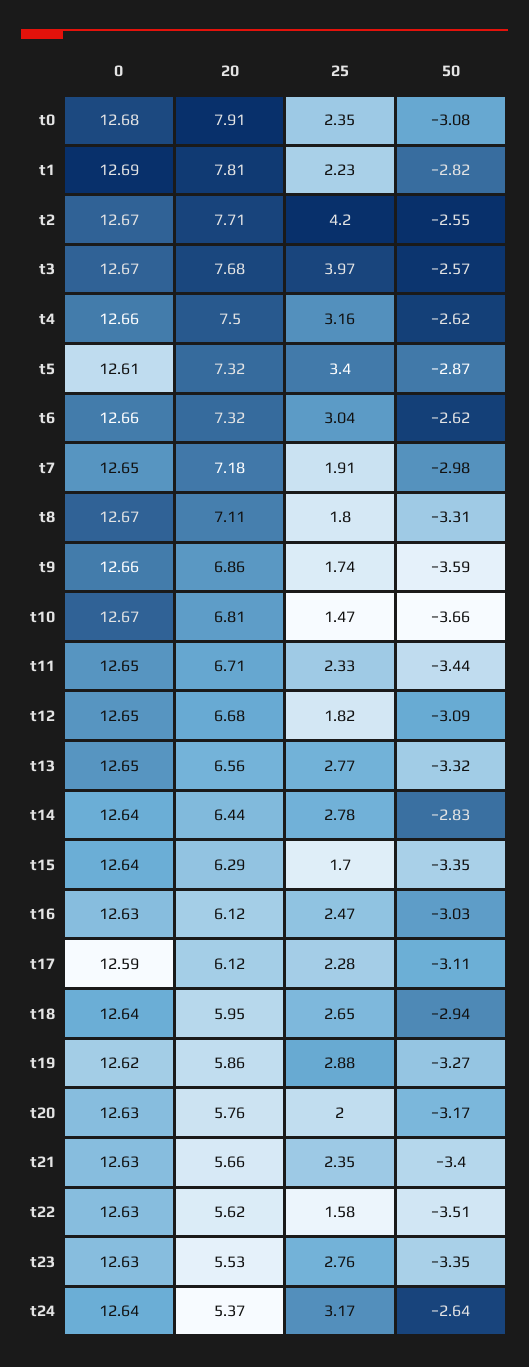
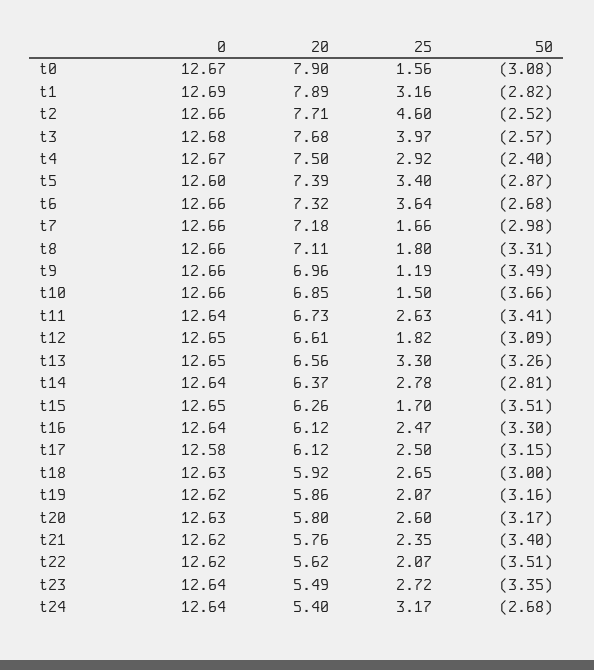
  {
    "0": {
-     "t0": 12.68,
+     "t0": 12.67,
      "t1": 12.69,
-     "t2": 12.67,
+     "t2": 12.66,
-     "t3": 12.67,
+     "t3": 12.68,
-     "t4": 12.66,
+     "t4": 12.67,
-     "t5": 12.61,
+     "t5": 12.6,
      "t6": 12.66,
-     "t7": 12.65,
+     "t7": 12.66,
-     "t8": 12.67,
+     "t8": 12.66,
      "t9": 12.66,
-     "t10": 12.67,
+     "t10": 12.66,
-     "t11": 12.65,
+     "t11": 12.64,
      "t12": 12.65,
      "t13": 12.65,
      "t14": 12.64,
-     "t15": 12.64,
+     "t15": 12.65,
-     "t16": 12.63,
+     "t16": 12.64,
-     "t17": 12.59,
+     "t17": 12.58,
-     "t18": 12.64,
+     "t18": 12.63,
      "t19": 12.62,
      "t20": 12.63,
-     "t21": 12.63,
+     "t21": 12.62,
-     "t22": 12.63,
+     "t22": 12.62,
-     "t23": 12.63,
+     "t23": 12.64,
      "t24": 12.64
    },
    "20": {
-     "t0": 7.91,
+     "t0": 7.9,
-     "t1": 7.81,
+     "t1": 7.89,
      "t2": 7.71,
      "t3": 7.68,
      "t4": 7.5,
-     "t5": 7.32,
+     "t5": 7.39,
      "t6": 7.32,
      "t7": 7.18,
      "t8": 7.11,
-     "t9": 6.86,
+     "t9": 6.96,
-     "t10": 6.81,
+     "t10": 6.85,
-     "t11": 6.71,
+     "t11": 6.73,
-     "t12": 6.68,
+     "t12": 6.61,
      "t13": 6.56,
-     "t14": 6.44,
+     "t14": 6.37,
-     "t15": 6.29,
+     "t15": 6.26,
      "t16": 6.12,
      "t17": 6.12,
-     "t18": 5.95,
+     "t18": 5.92,
      "t19": 5.86,
-     "t20": 5.76,
+     "t20": 5.8,
-     "t21": 5.66,
+     "t21": 5.76,
      "t22": 5.62,
-     "t23": 5.53,
+     "t23": 5.49,
-     "t24": 5.37
+     "t24": 5.4
    },
    "25": {
-     "t0": 2.35,
+     "t0": 1.56,
-     "t1": 2.23,
+     "t1": 3.16,
-     "t2": 4.2,
+     "t2": 4.6,
      "t3": 3.97,
-     "t4": 3.16,
+     "t4": 2.92,
      "t5": 3.4,
-     "t6": 3.04,
+     "t6": 3.64,
-     "t7": 1.91,
+     "t7": 1.66,
      "t8": 1.8,
-     "t9": 1.74,
+     "t9": 1.19,
-     "t10": 1.47,
+     "t10": 1.5,
-     "t11": 2.33,
+     "t11": 2.63,
      "t12": 1.82,
-     "t13": 2.77,
+     "t13": 3.3,
      "t14": 2.78,
      "t15": 1.7,
      "t16": 2.47,
-     "t17": 2.28,
+     "t17": 2.5,
      "t18": 2.65,
-     "t19": 2.88,
+     "t19": 2.07,
-     "t20": 2,
+     "t20": 2.6,
      "t21": 2.35,
-     "t22": 1.58,
+     "t22": 2.07,
-     "t23": 2.76,
+     "t23": 2.72,
      "t24": 3.17
    },
    "50": {
      "t0": -3.08,
      "t1": -2.82,
-     "t2": -2.55,
+     "t2": -2.52,
      "t3": -2.57,
-     "t4": -2.62,
+     "t4": -2.4,
      "t5": -2.87,
-     "t6": -2.62,
+     "t6": -2.68,
      "t7": -2.98,
      "t8": -3.31,
-     "t9": -3.59,
+     "t9": -3.49,
      "t10": -3.66,
-     "t11": -3.44,
+     "t11": -3.41,
      "t12": -3.09,
-     "t13": -3.32,
+     "t13": -3.26,
-     "t14": -2.83,
+     "t14": -2.81,
-     "t15": -3.35,
+     "t15": -3.51,
-     "t16": -3.03,
+     "t16": -3.3,
-     "t17": -3.11,
+     "t17": -3.15,
-     "t18": -2.94,
+     "t18": -3,
-     "t19": -3.27,
+     "t19": -3.16,
      "t20": -3.17,
      "t21": -3.4,
      "t22": -3.51,
      "t23": -3.35,
-     "t24": -2.64
+     "t24": -2.68
    }
  }

